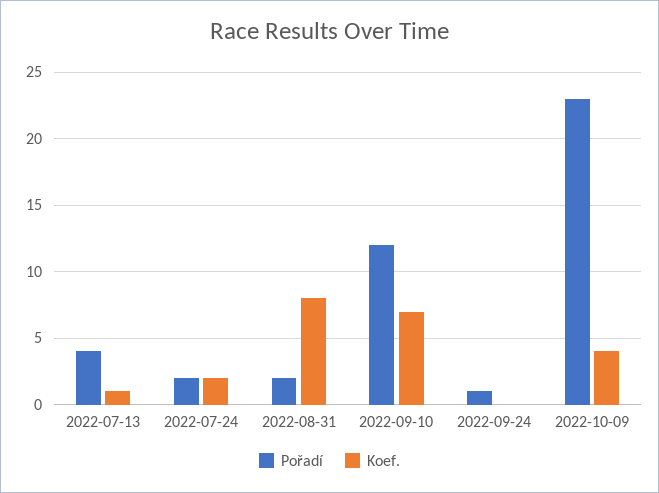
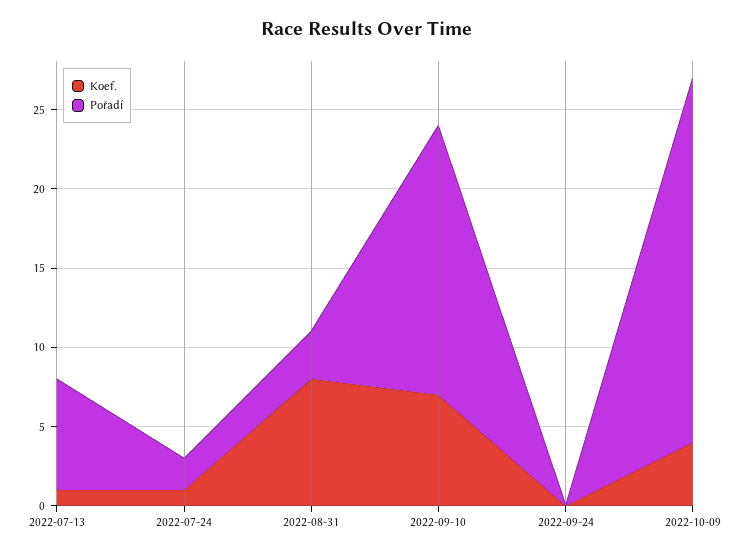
  {
    "Pořadí": {
-     "2022-07-13": 4,
+     "2022-07-13": 7,
      "2022-07-24": 2,
-     "2022-08-31": 2,
+     "2022-08-31": 3,
-     "2022-09-10": 12,
+     "2022-09-10": 17,
-     "2022-09-24": 1,
+     "2022-09-24": 0,
      "2022-10-09": 23
    },
    "Koef.": {
      "2022-07-13": 1,
-     "2022-07-24": 2,
+     "2022-07-24": 1,
      "2022-08-31": 8,
      "2022-09-10": 7,
      "2022-09-24": 0,
      "2022-10-09": 4
    }
  }

